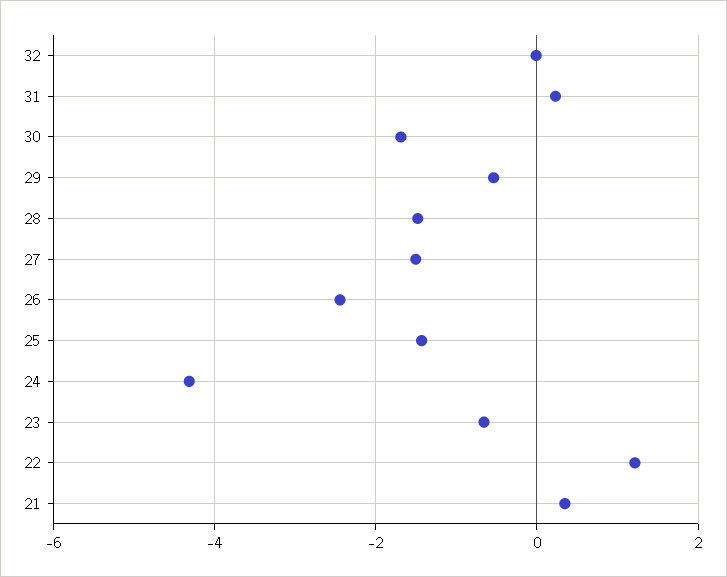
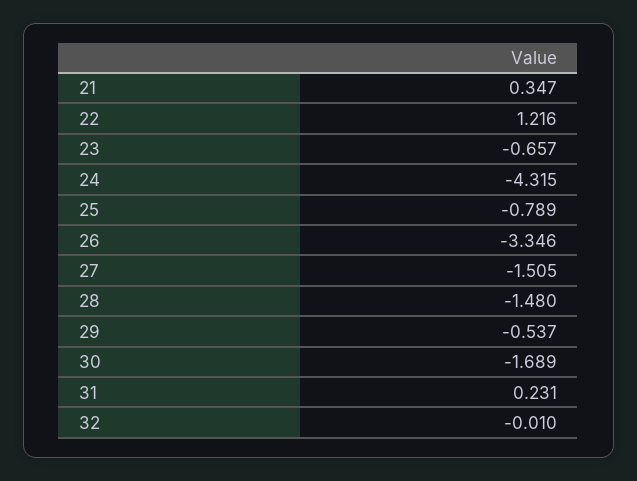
  {
    "32": -0.01,
    "31": 0.231,
    "30": -1.689,
    "29": -0.537,
    "28": -1.48,
    "27": -1.505,
-   "26": -2.4,
+   "26": -3.346,
-   "25": -1.4,
+   "25": -0.789,
    "24": -4.315,
    "23": -0.657,
    "22": 1.216,
    "21": 0.347
  }

